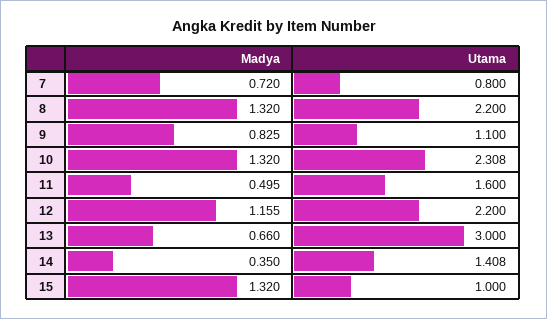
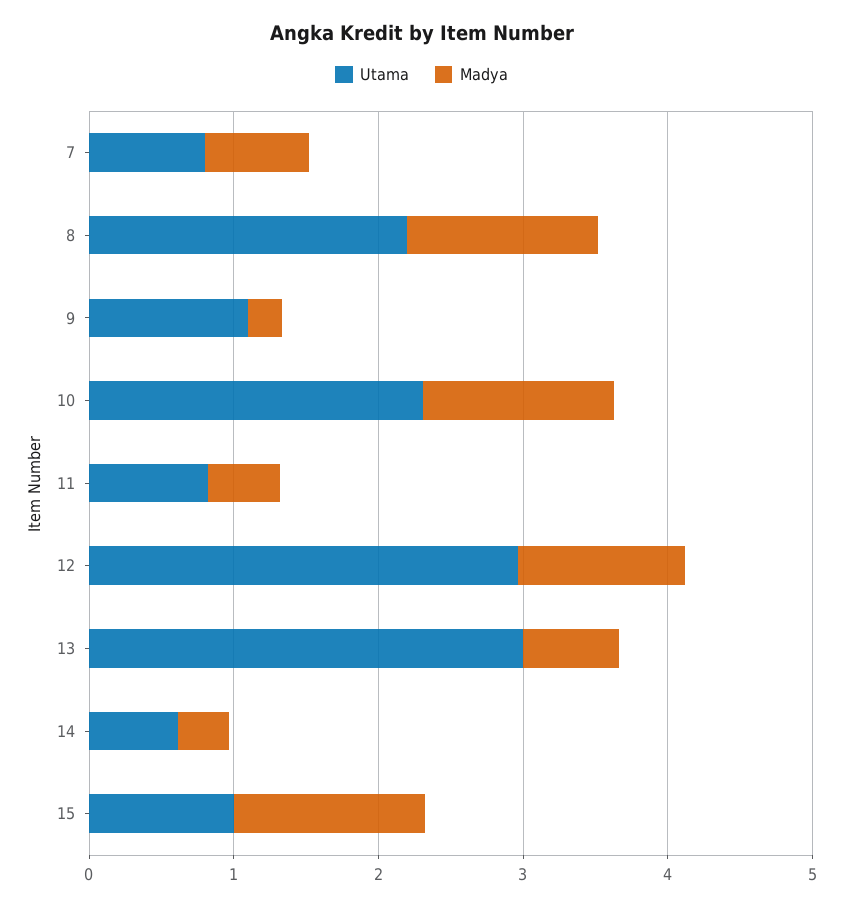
  {
    "Madya": {
      "7": 0.72,
      "8": 1.32,
-     "9": 0.825,
+     "9": 0.2,
      "10": 1.32,
      "11": 0.495,
      "12": 1.155,
      "13": 0.66,
      "14": 0.35,
      "15": 1.32
    },
    "Utama": {
      "7": 0.8,
      "8": 2.2,
      "9": 1.1,
      "10": 2.308,
-     "11": 1.6,
+     "11": 0.8,
-     "12": 2.2,
+     "12": 3,
      "13": 3,
-     "14": 1.408,
+     "14": 0.6,
      "15": 1
    }
  }

